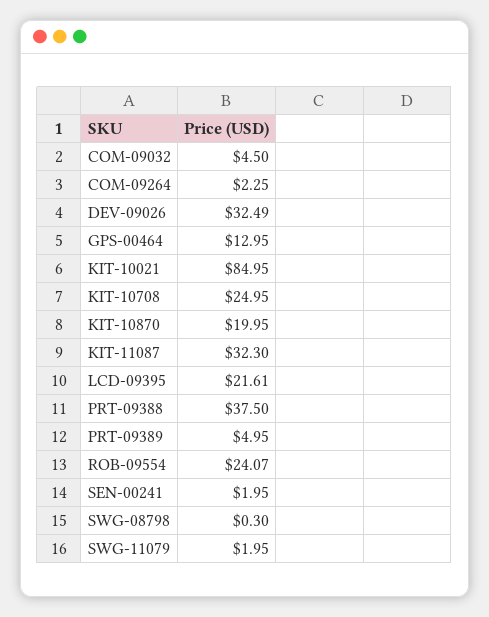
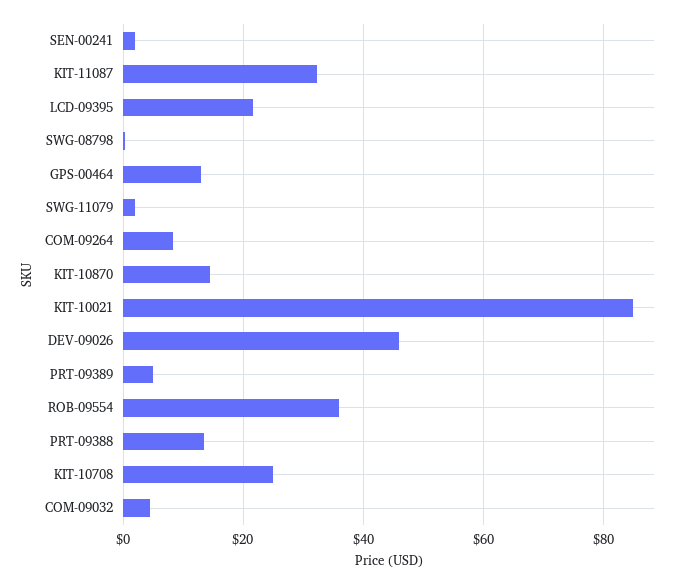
  {
    "COM-09032": 4.5,
-   "COM-09264": 2.25,
+   "COM-09264": 8,
-   "DEV-09026": 32.49,
+   "DEV-09026": 46,
    "GPS-00464": 12.95,
    "KIT-10021": 84.95,
    "KIT-10708": 24.95,
-   "KIT-10870": 19.95,
+   "KIT-10870": 14,
    "KIT-11087": 32.3,
    "LCD-09395": 21.61,
-   "PRT-09388": 37.5,
+   "PRT-09388": 14,
    "PRT-09389": 4.95,
-   "ROB-09554": 24.07,
+   "ROB-09554": 36,
    "SEN-00241": 1.95,
    "SWG-08798": 0.3,
    "SWG-11079": 1.95
  }

